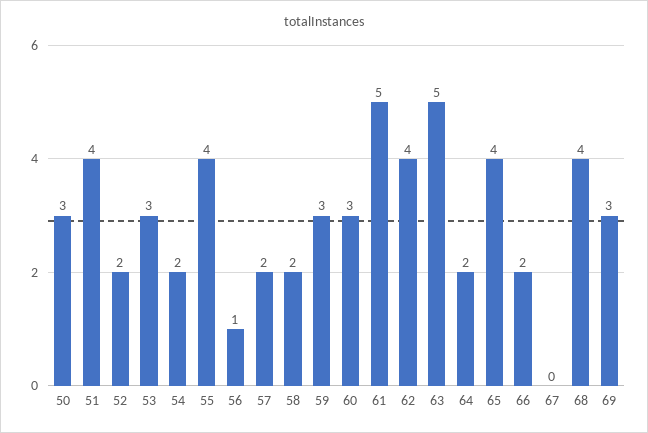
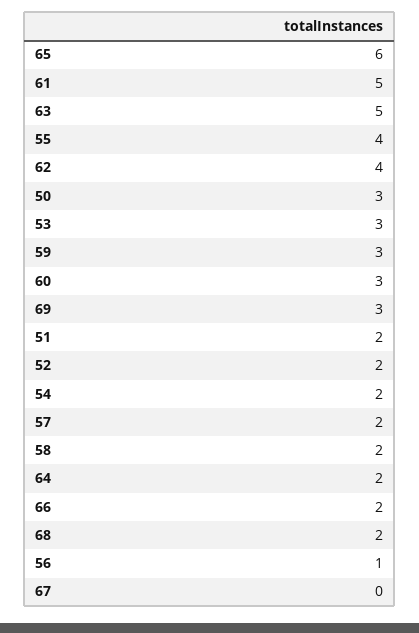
  {
    "50": 3,
-   "51": 4,
+   "51": 2,
    "52": 2,
    "53": 3,
    "54": 2,
    "55": 4,
    "56": 1,
    "57": 2,
    "58": 2,
    "59": 3,
    "60": 3,
    "61": 5,
    "62": 4,
    "63": 5,
    "64": 2,
-   "65": 4,
+   "65": 6,
    "66": 2,
    "67": 0,
-   "68": 4,
+   "68": 2,
    "69": 3
  }

